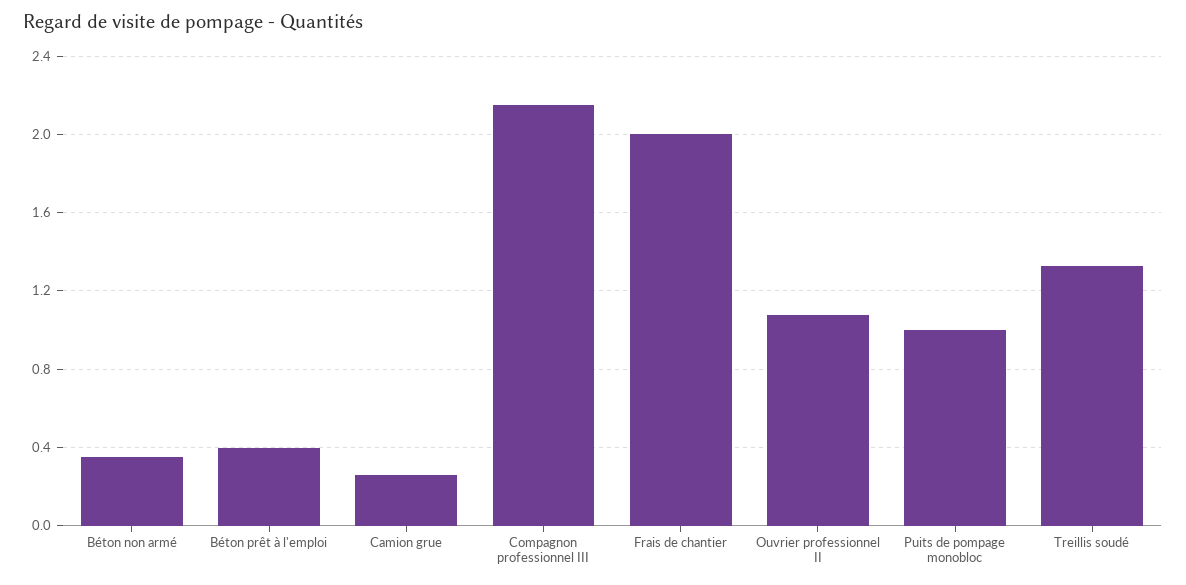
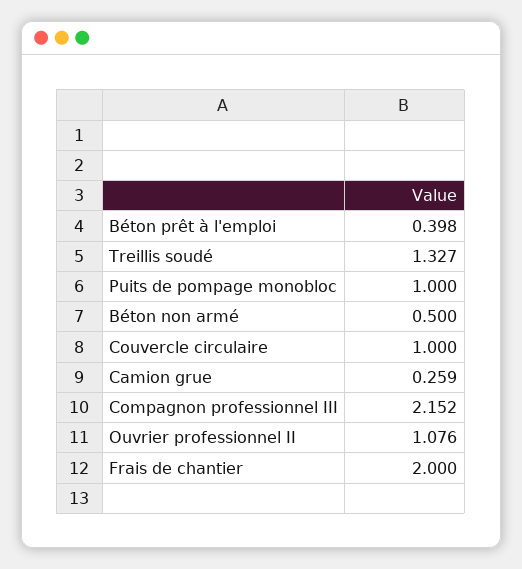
  {
-   "Béton non armé": 0.35,
+   "Béton non armé": 0.5,
    "Béton prêt à l'emploi": 0.398,
    "Camion grue": 0.259,
    "Compagnon professionnel III": 2.152,
    "Frais de chantier": 2,
    "Ouvrier professionnel II": 1.076,
    "Puits de pompage monobloc": 1,
-   "Treillis soudé": 1.327
+   "Treillis soudé": 1.327,
+   "Couvercle circulaire": 1
  }

